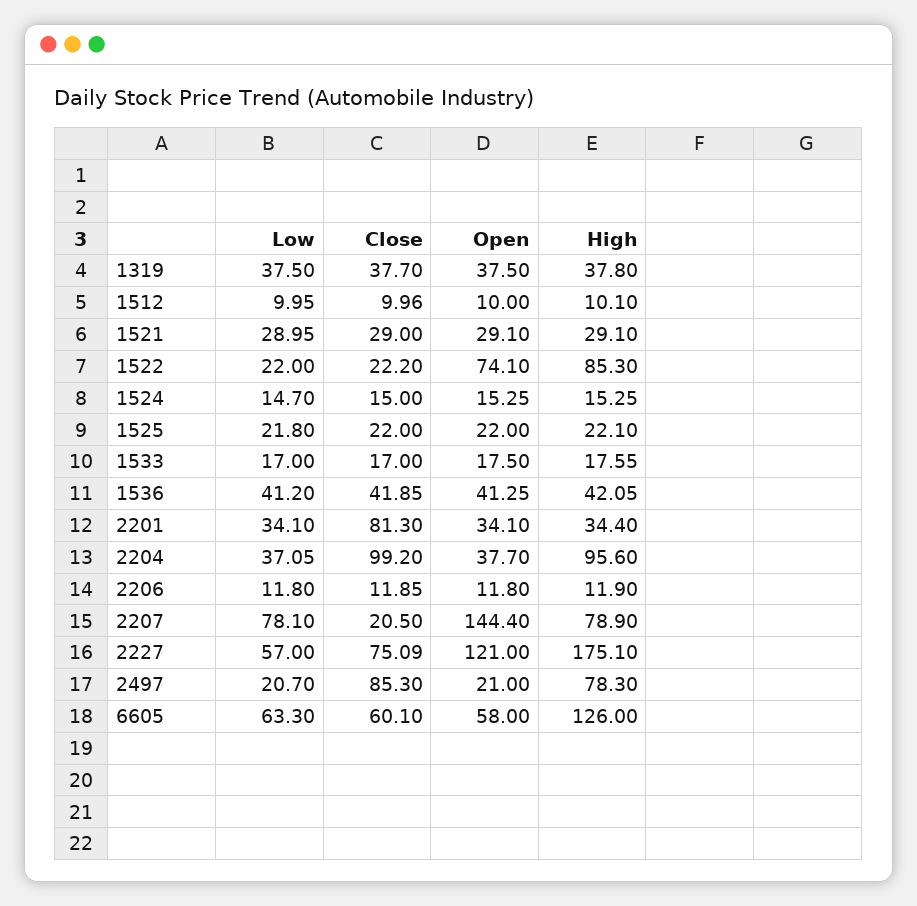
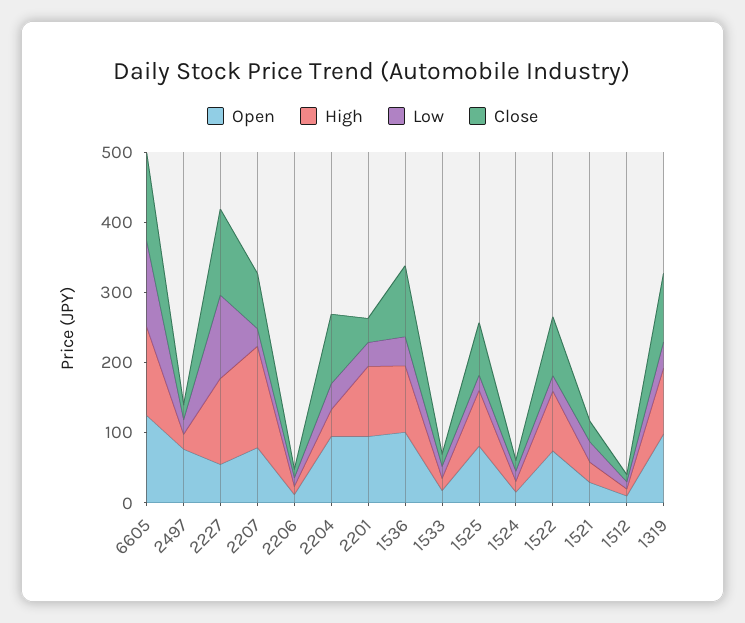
  {
    "Low": {
      "1319": 37.5,
      "1512": 9.95,
      "1521": 28.95,
      "1522": 22,
      "1524": 14.7,
      "1525": 21.8,
      "1533": 17,
      "1536": 41.2,
      "2201": 34.1,
      "2204": 37.05,
      "2206": 11.8,
-     "2207": 78.1,
+     "2207": 20,
-     "2227": 57,
+     "2227": 120,
      "2497": 20.7,
-     "6605": 63.3
+     "6605": 120
    },
    "Close": {
-     "1319": 37.7,
+     "1319": 100,
      "1512": 9.96,
      "1521": 29,
-     "1522": 22.2,
+     "1522": 80,
      "1524": 15,
-     "1525": 22,
+     "1525": 80,
      "1533": 17,
-     "1536": 41.85,
+     "1536": 100,
-     "2201": 81.3,
+     "2201": 40,
      "2204": 99.2,
      "2206": 11.85,
-     "2207": 20.5,
+     "2207": 80,
-     "2227": 75.09,
+     "2227": 120,
-     "2497": 85.3,
+     "2497": 20,
-     "6605": 60.1
+     "6605": 120
    },
    "Open": {
-     "1319": 37.5,
+     "1319": 100,
      "1512": 10,
      "1521": 29.1,
      "1522": 74.1,
      "1524": 15.25,
-     "1525": 22,
+     "1525": 80,
      "1533": 17.5,
-     "1536": 41.25,
+     "1536": 100,
-     "2201": 34.1,
+     "2201": 100,
-     "2204": 37.7,
+     "2204": 100,
      "2206": 11.8,
-     "2207": 144.4,
+     "2207": 80,
-     "2227": 121,
+     "2227": 60,
-     "2497": 21,
+     "2497": 80,
-     "6605": 58
+     "6605": 120
    },
    "High": {
-     "1319": 37.8,
+     "1319": 100,
      "1512": 10.1,
      "1521": 29.1,
      "1522": 85.3,
      "1524": 15.25,
-     "1525": 22.1,
+     "1525": 80,
      "1533": 17.55,
-     "1536": 42.05,
+     "1536": 100,
-     "2201": 34.4,
+     "2201": 100,
-     "2204": 95.6,
+     "2204": 40,
      "2206": 11.9,
-     "2207": 78.9,
+     "2207": 140,
-     "2227": 175.1,
+     "2227": 120,
-     "2497": 78.3,
+     "2497": 20,
      "6605": 126
    }
  }

